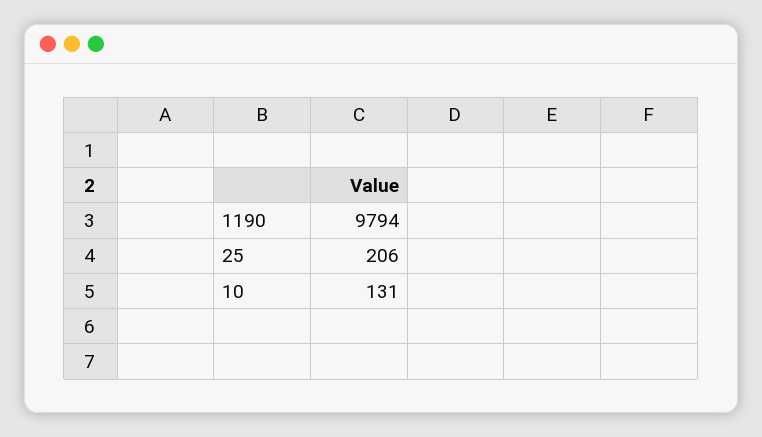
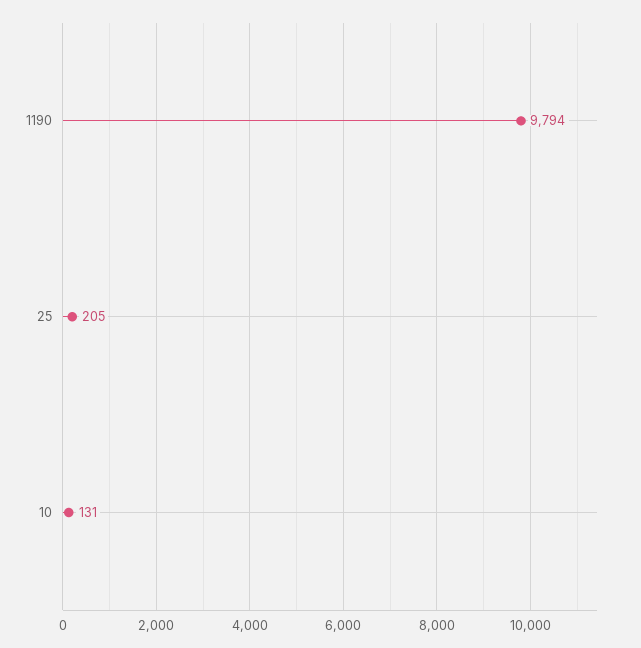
  {
    "1190": 9794,
-   "25": 206,
+   "25": 205,
    "10": 131
  }

